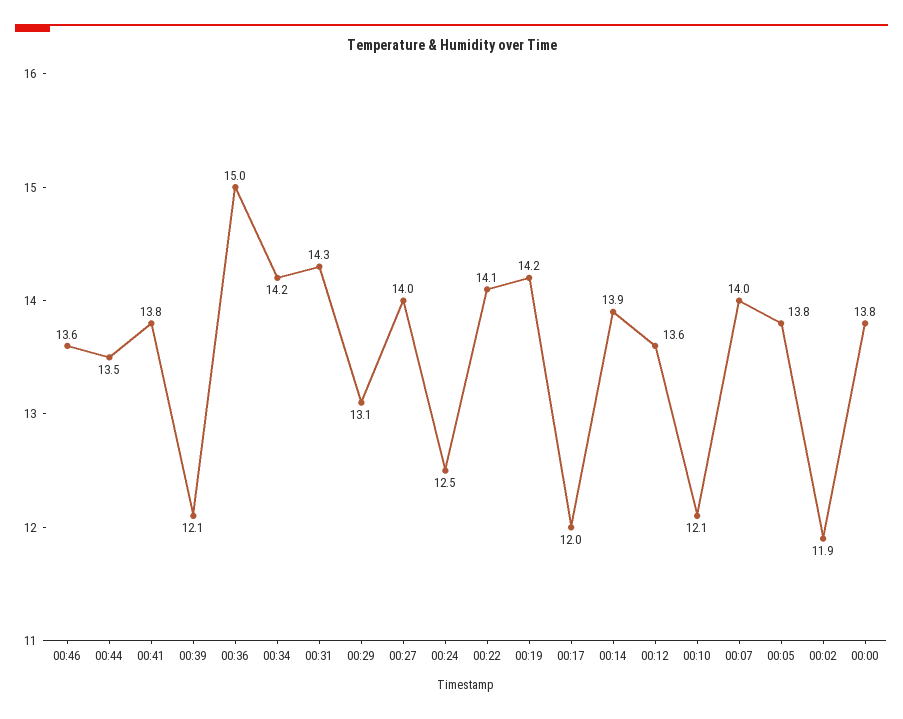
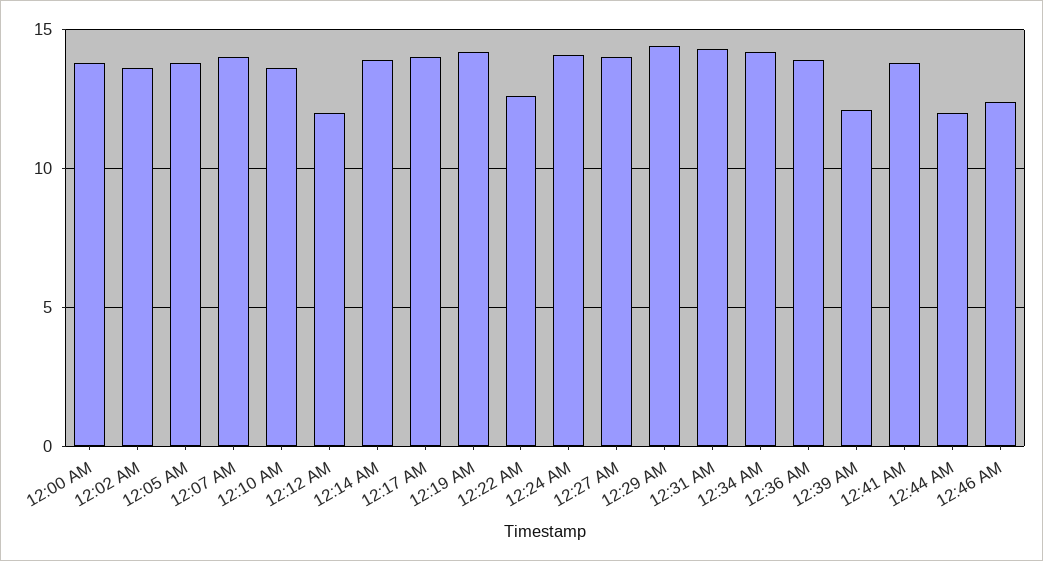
  {
-   "00:46": 13.6,
+   "00:46": 12.5,
-   "00:44": 13.5,
+   "00:44": 12,
    "00:41": 13.8,
    "00:39": 12.1,
-   "00:36": 15,
+   "00:36": 14,
    "00:34": 14.2,
    "00:31": 14.3,
-   "00:29": 13.1,
+   "00:29": 14.5,
    "00:27": 14,
-   "00:24": 12.5,
+   "00:24": 14,
-   "00:22": 14.1,
+   "00:22": 12.5,
    "00:19": 14.2,
-   "00:17": 12,
+   "00:17": 14,
    "00:14": 13.9,
-   "00:12": 13.6,
+   "00:12": 12,
-   "00:10": 12.1,
+   "00:10": 13.5,
    "00:07": 14,
    "00:05": 13.8,
-   "00:02": 11.9,
+   "00:02": 13.5,
    "00:00": 13.8
  }

